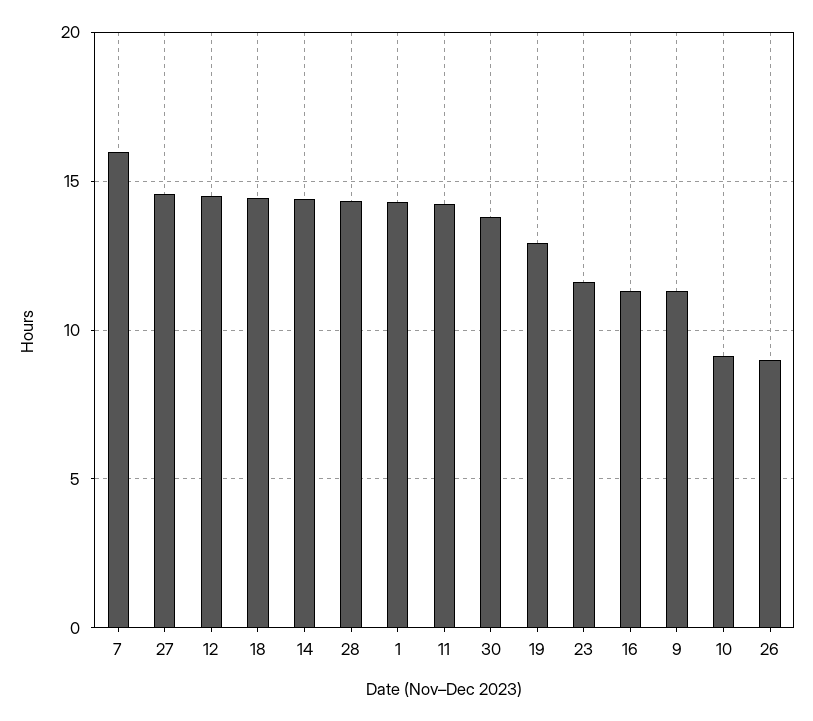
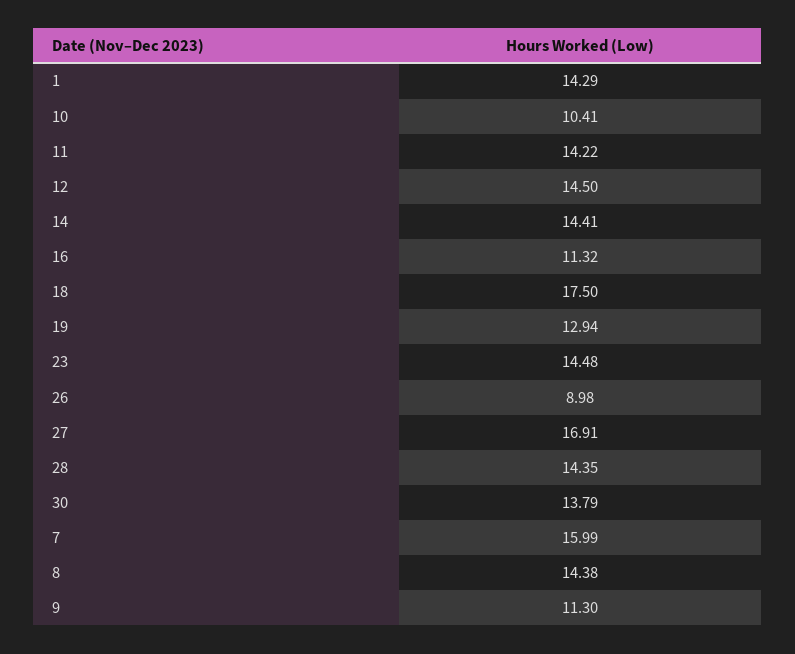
  {
    "7": 15.99,
-   "27": 14.5,
+   "27": 16.91,
    "12": 14.5,
-   "18": 14.5,
+   "18": 17.5,
    "14": 14.41,
    "28": 14.35,
    "1": 14.29,
    "11": 14.22,
    "30": 13.79,
    "19": 12.94,
-   "23": 11.5,
+   "23": 14.48,
    "16": 11.32,
    "9": 11.3,
-   "10": 9,
+   "10": 10.41,
-   "26": 8.98
+   "26": 8.98,
+   "8": 14.38
  }

